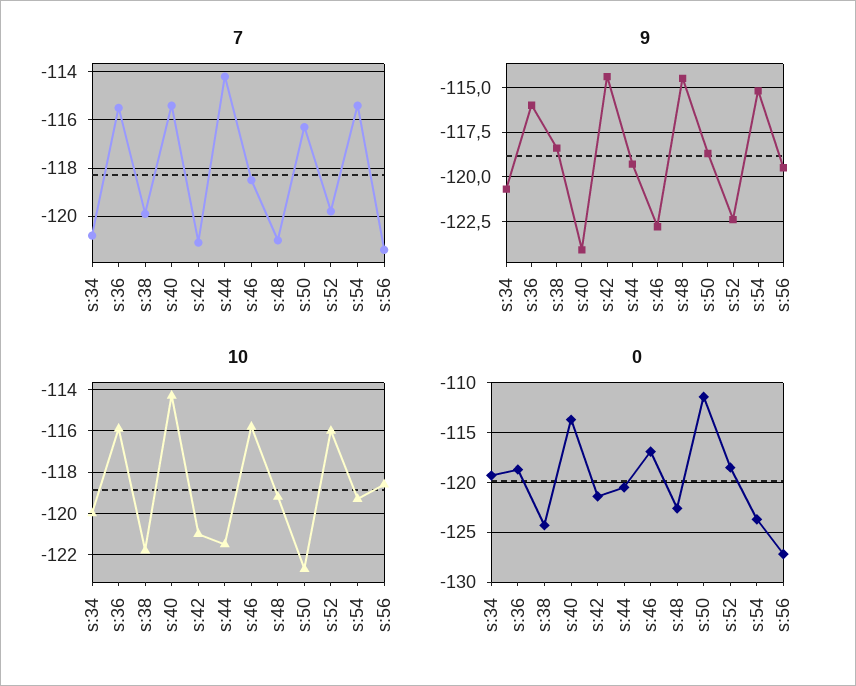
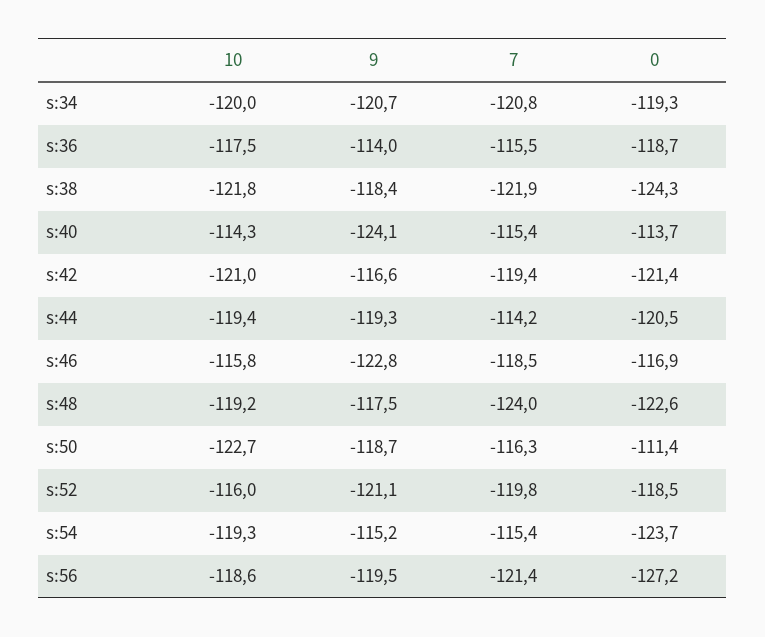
  {
    "7": {
      "s:34": -120.8,
      "s:36": -115.5,
-     "s:38": -120,
+     "s:38": -121.9,
      "s:40": -115.4,
-     "s:42": -121,
+     "s:42": -119.4,
      "s:44": -114.2,
      "s:46": -118.5,
-     "s:48": -121,
+     "s:48": -124,
      "s:50": -116.3,
      "s:52": -119.8,
      "s:54": -115.4,
      "s:56": -121.4
    },
    "9": {
      "s:34": -120.7,
-     "s:36": -116,
+     "s:36": -114,
      "s:38": -118.4,
      "s:40": -124.1,
-     "s:42": -114.5,
+     "s:42": -116.6,
      "s:44": -119.3,
      "s:46": -122.8,
-     "s:48": -114.5,
+     "s:48": -117.5,
      "s:50": -118.7,
-     "s:52": -122.5,
+     "s:52": -121.1,
      "s:54": -115.2,
      "s:56": -119.5
    },
    "10": {
      "s:34": -120,
-     "s:36": -116,
+     "s:36": -117.5,
      "s:38": -121.8,
      "s:40": -114.3,
      "s:42": -121,
-     "s:44": -121.5,
+     "s:44": -119.4,
      "s:46": -115.8,
      "s:48": -119.2,
      "s:50": -122.7,
      "s:52": -116,
      "s:54": -119.3,
      "s:56": -118.6
    },
    "0": {
      "s:34": -119.3,
      "s:36": -118.7,
      "s:38": -124.3,
      "s:40": -113.7,
      "s:42": -121.4,
      "s:44": -120.5,
      "s:46": -116.9,
      "s:48": -122.6,
      "s:50": -111.4,
      "s:52": -118.5,
      "s:54": -123.7,
      "s:56": -127.2
    }
  }

